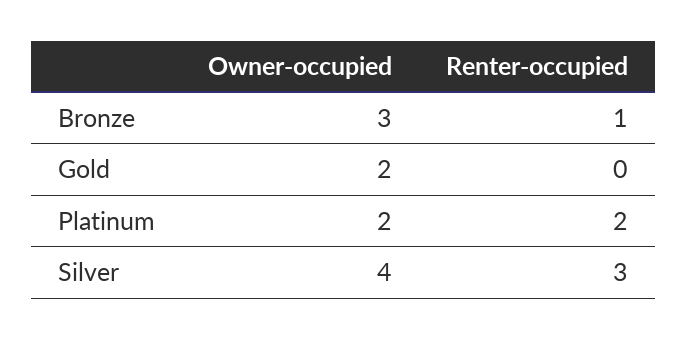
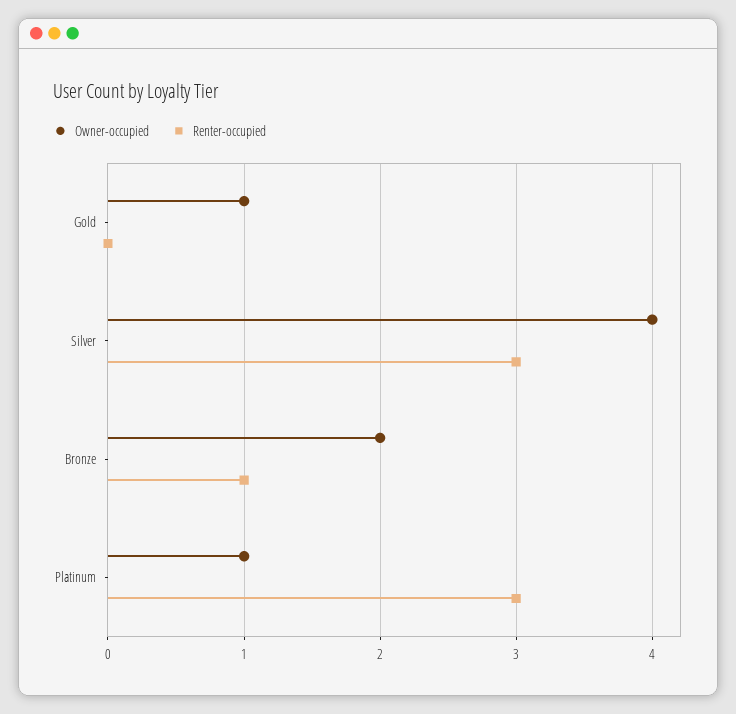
  {
    "Owner-occupied": {
-     "Bronze": 3,
+     "Bronze": 2,
-     "Gold": 2,
+     "Gold": 1,
-     "Platinum": 2,
+     "Platinum": 1,
      "Silver": 4
    },
    "Renter-occupied": {
      "Bronze": 1,
      "Gold": 0,
-     "Platinum": 2,
+     "Platinum": 3,
      "Silver": 3
    }
  }

